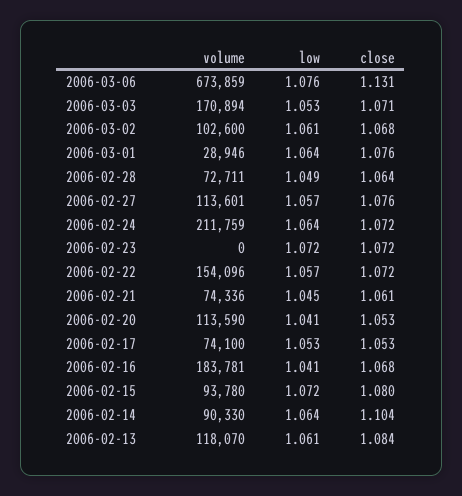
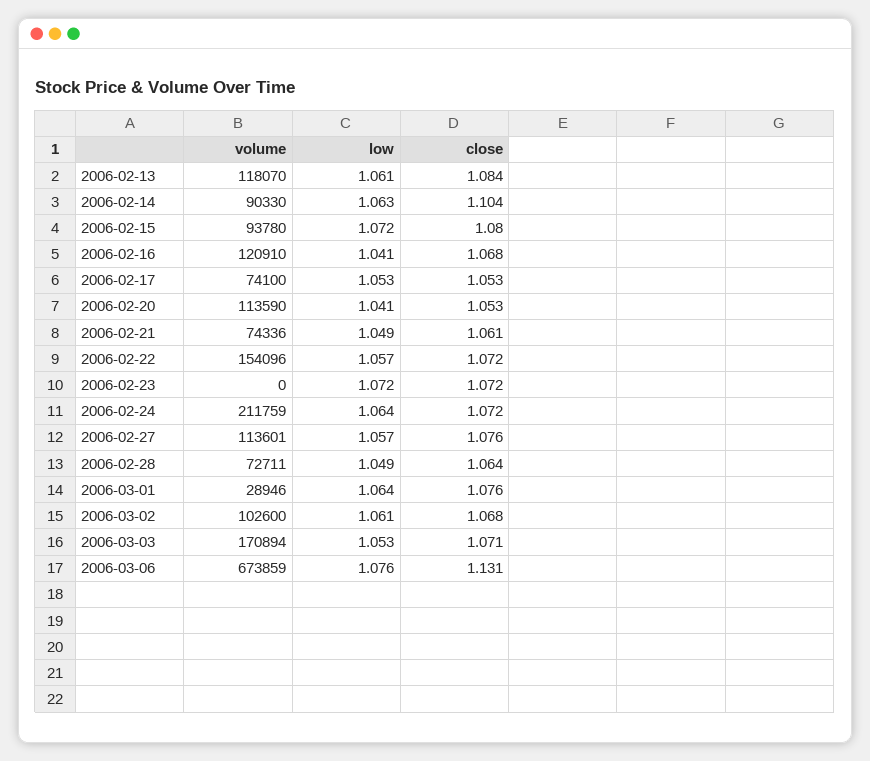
  {
    "volume": {
      "2006-03-06": 673859,
      "2006-03-03": 170894,
      "2006-03-02": 102600,
      "2006-03-01": 28946,
      "2006-02-28": 72711,
      "2006-02-27": 113601,
      "2006-02-24": 211759,
      "2006-02-23": 0,
      "2006-02-22": 154096,
      "2006-02-21": 74336,
      "2006-02-20": 113590,
      "2006-02-17": 74100,
-     "2006-02-16": 183781,
+     "2006-02-16": 120910,
      "2006-02-15": 93780,
      "2006-02-14": 90330,
      "2006-02-13": 118070
    },
    "low": {
      "2006-03-06": 1.076,
      "2006-03-03": 1.053,
      "2006-03-02": 1.061,
      "2006-03-01": 1.064,
      "2006-02-28": 1.049,
      "2006-02-27": 1.057,
      "2006-02-24": 1.064,
      "2006-02-23": 1.072,
      "2006-02-22": 1.057,
-     "2006-02-21": 1.045,
+     "2006-02-21": 1.049,
      "2006-02-20": 1.041,
      "2006-02-17": 1.053,
      "2006-02-16": 1.041,
      "2006-02-15": 1.072,
-     "2006-02-14": 1.064,
+     "2006-02-14": 1.063,
      "2006-02-13": 1.061
    },
    "close": {
      "2006-03-06": 1.131,
      "2006-03-03": 1.071,
      "2006-03-02": 1.068,
      "2006-03-01": 1.076,
      "2006-02-28": 1.064,
      "2006-02-27": 1.076,
      "2006-02-24": 1.072,
      "2006-02-23": 1.072,
      "2006-02-22": 1.072,
      "2006-02-21": 1.061,
      "2006-02-20": 1.053,
      "2006-02-17": 1.053,
      "2006-02-16": 1.068,
      "2006-02-15": 1.08,
      "2006-02-14": 1.104,
      "2006-02-13": 1.084
    }
  }

